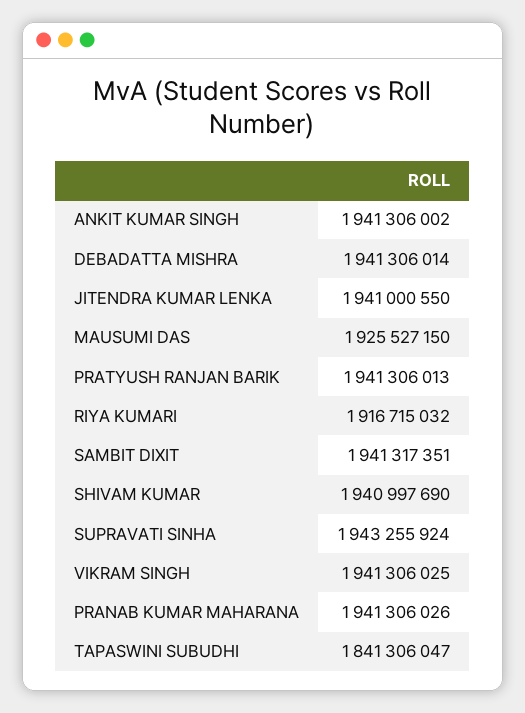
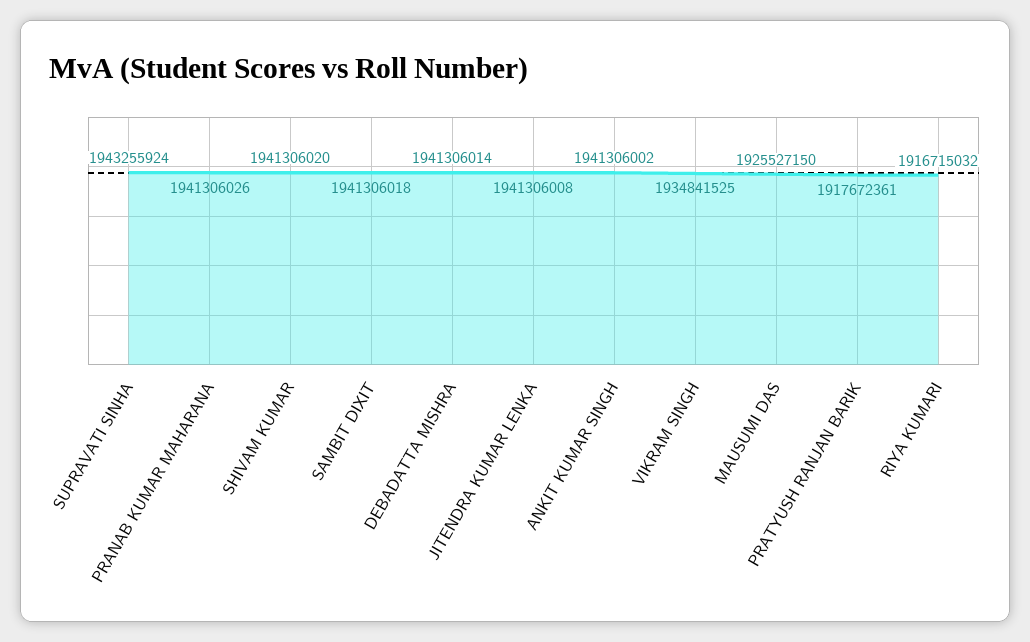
  {
    "ANKIT KUMAR SINGH": 1941306002,
    "DEBADATTA MISHRA": 1941306014,
-   "JITENDRA KUMAR LENKA": 1941000550,
+   "JITENDRA KUMAR LENKA": 1941306008,
    "MAUSUMI DAS": 1925527150,
-   "PRATYUSH RANJAN BARIK": 1941306013,
+   "PRATYUSH RANJAN BARIK": 1917672361,
    "RIYA KUMARI": 1916715032,
-   "SAMBIT DIXIT": 1941317351,
+   "SAMBIT DIXIT": 1941306018,
-   "SHIVAM KUMAR": 1940997690,
+   "SHIVAM KUMAR": 1941306020,
    "SUPRAVATI SINHA": 1943255924,
-   "VIKRAM SINGH": 1941306025,
+   "VIKRAM SINGH": 1934841525,
-   "PRANAB KUMAR MAHARANA": 1941306026,
+   "PRANAB KUMAR MAHARANA": 1941306026
-   "TAPASWINI SUBUDHI": 1841306047
  }

